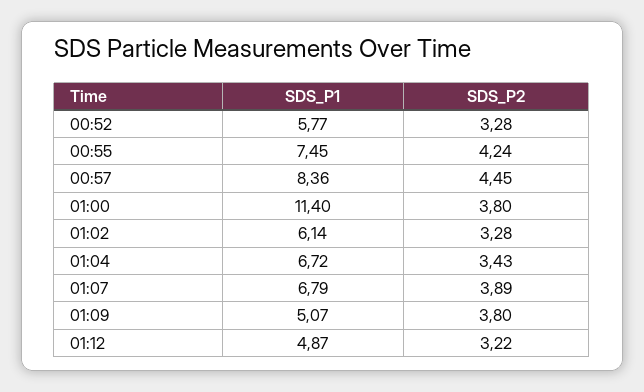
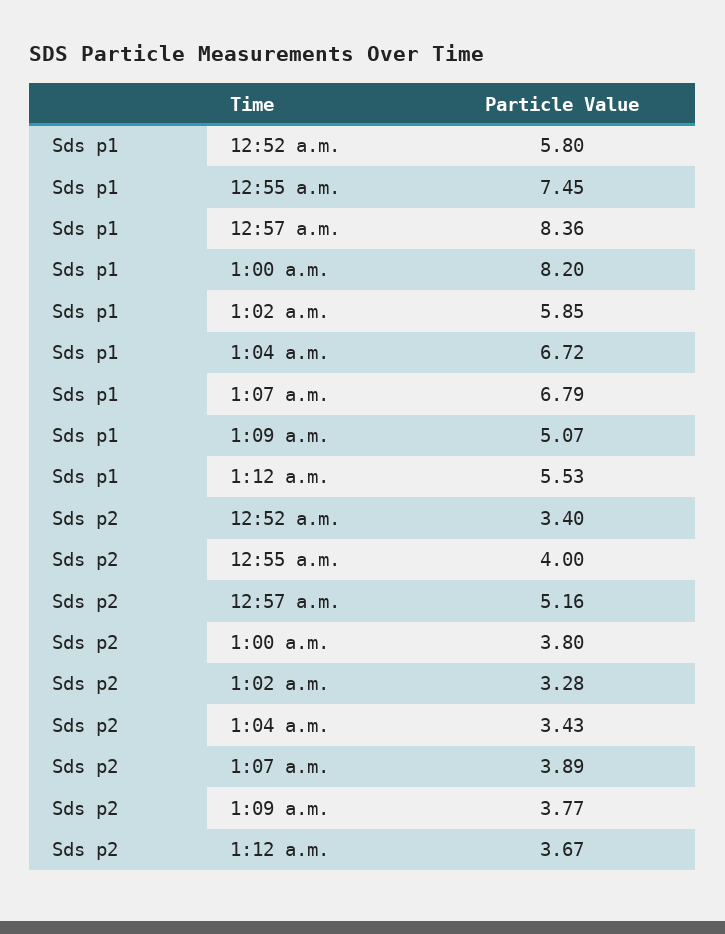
  {
    "SDS_P1": {
-     "00:52": 5.77,
+     "00:52": 5.8,
      "00:55": 7.45,
      "00:57": 8.36,
-     "01:00": 11.4,
+     "01:00": 8.2,
-     "01:02": 6.14,
+     "01:02": 5.85,
      "01:04": 6.72,
      "01:07": 6.79,
      "01:09": 5.07,
-     "01:12": 4.87
+     "01:12": 5.53
    },
    "SDS_P2": {
-     "00:52": 3.28,
+     "00:52": 3.4,
-     "00:55": 4.24,
+     "00:55": 4,
-     "00:57": 4.45,
+     "00:57": 5.16,
      "01:00": 3.8,
      "01:02": 3.28,
      "01:04": 3.43,
      "01:07": 3.89,
-     "01:09": 3.8,
+     "01:09": 3.77,
-     "01:12": 3.22
+     "01:12": 3.67
    }
  }

